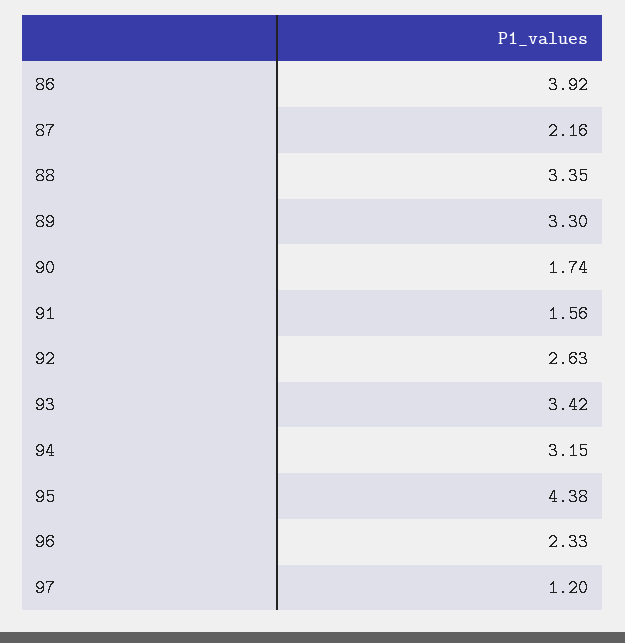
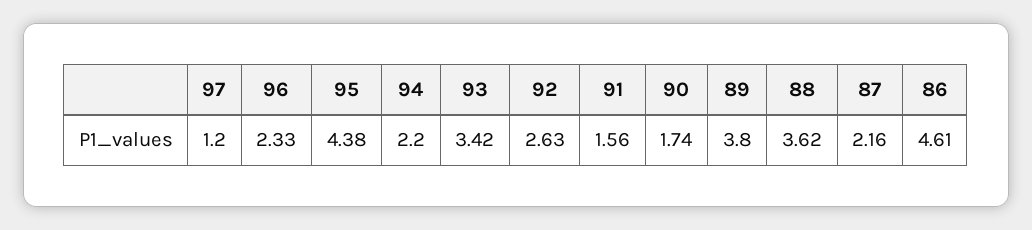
  {
-   "86": 3.92,
+   "86": 4.61,
    "87": 2.16,
-   "88": 3.35,
+   "88": 3.62,
-   "89": 3.3,
+   "89": 3.8,
    "90": 1.74,
    "91": 1.56,
    "92": 2.63,
    "93": 3.42,
-   "94": 3.15,
+   "94": 2.2,
    "95": 4.38,
    "96": 2.33,
    "97": 1.2
  }

